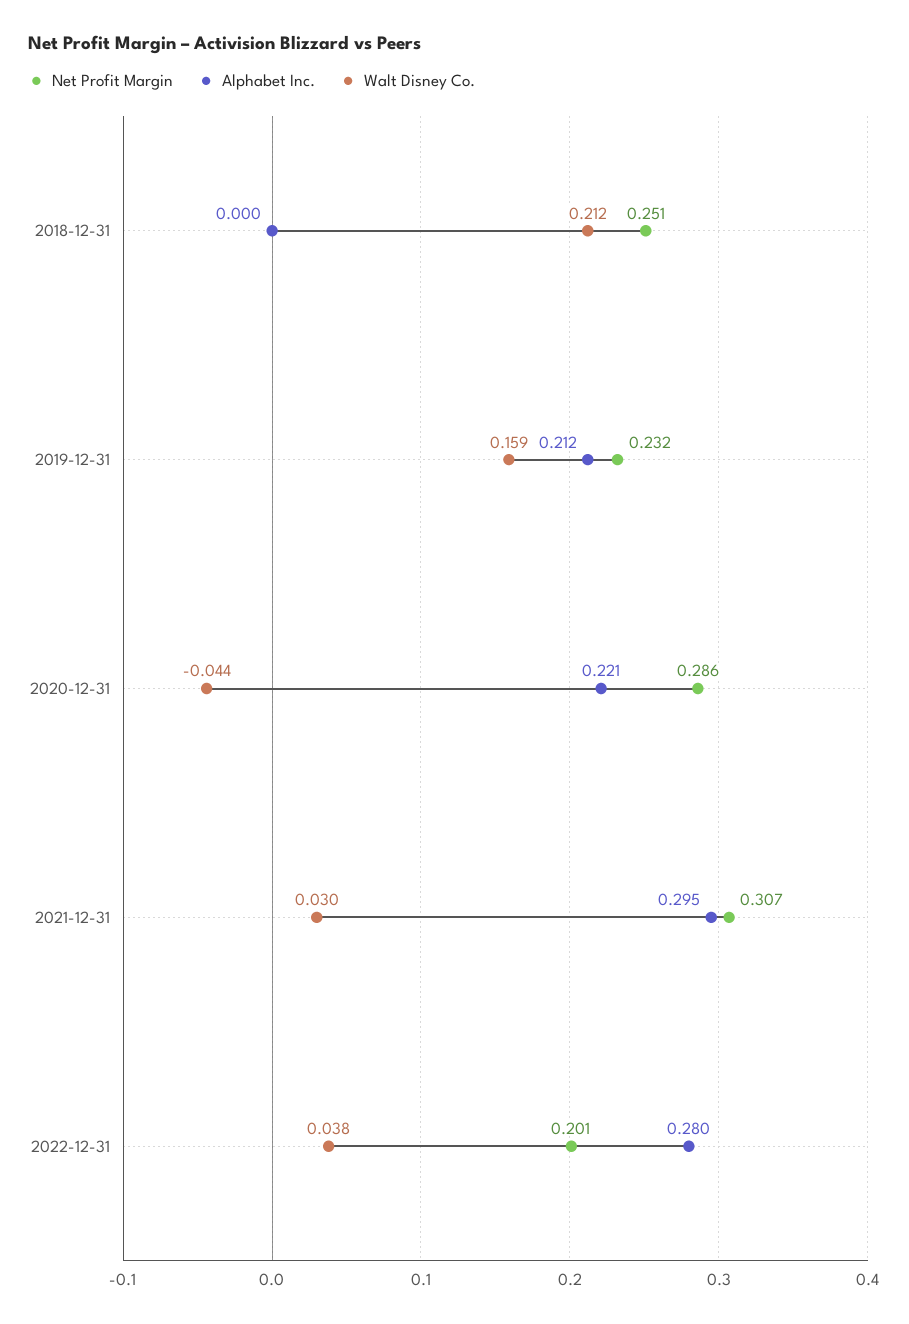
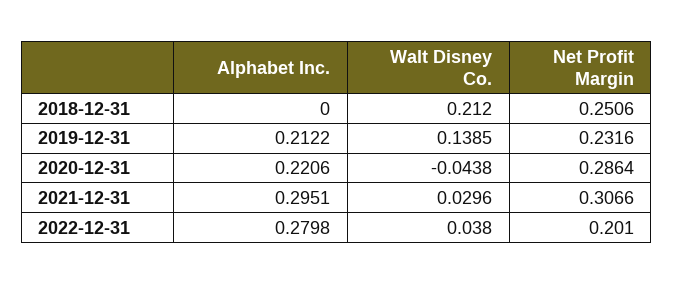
  {
    "Net Profit Margin": {
      "2018-12-31": 0.2506,
      "2019-12-31": 0.2316,
      "2020-12-31": 0.2864,
      "2021-12-31": 0.3066,
      "2022-12-31": 0.201
    },
    "Alphabet Inc.": {
      "2018-12-31": 0,
      "2019-12-31": 0.2122,
      "2020-12-31": 0.2206,
      "2021-12-31": 0.2951,
      "2022-12-31": 0.2798
    },
    "Walt Disney Co.": {
      "2018-12-31": 0.212,
-     "2019-12-31": 0.159,
+     "2019-12-31": 0.1385,
      "2020-12-31": -0.0438,
      "2021-12-31": 0.0296,
      "2022-12-31": 0.038
    }
  }

